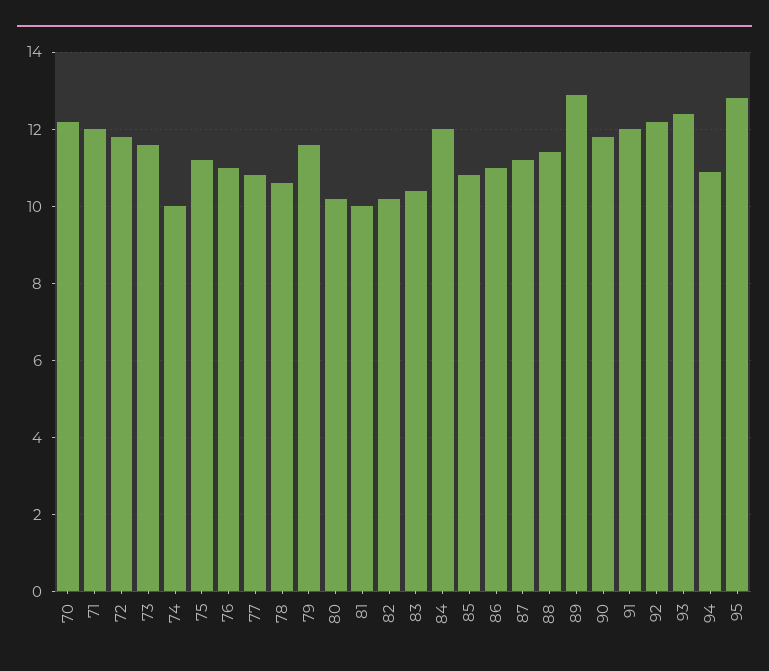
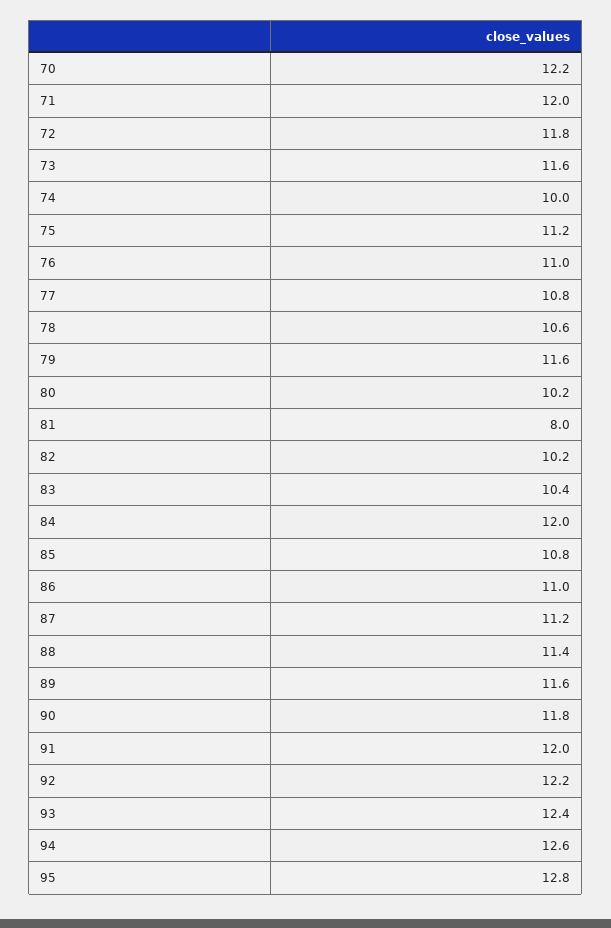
  {
    "70": 12.2,
    "71": 12,
    "72": 11.8,
    "73": 11.6,
    "74": 10,
    "75": 11.2,
    "76": 11,
    "77": 10.8,
    "78": 10.6,
    "79": 11.6,
    "80": 10.2,
-   "81": 10,
+   "81": 8,
    "82": 10.2,
    "83": 10.4,
    "84": 12,
    "85": 10.8,
    "86": 11,
    "87": 11.2,
    "88": 11.4,
-   "89": 13,
+   "89": 11.6,
    "90": 11.8,
    "91": 12,
    "92": 12.2,
    "93": 12.4,
-   "94": 11,
+   "94": 12.6,
    "95": 12.8
  }

